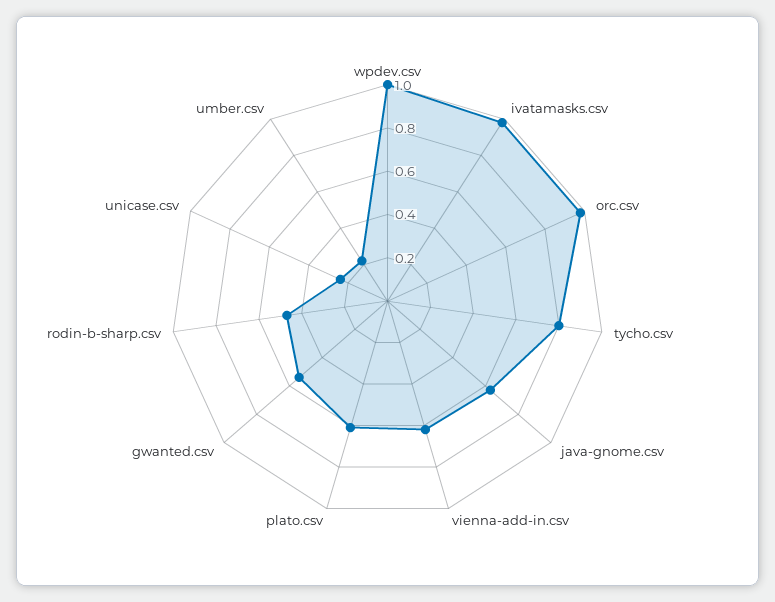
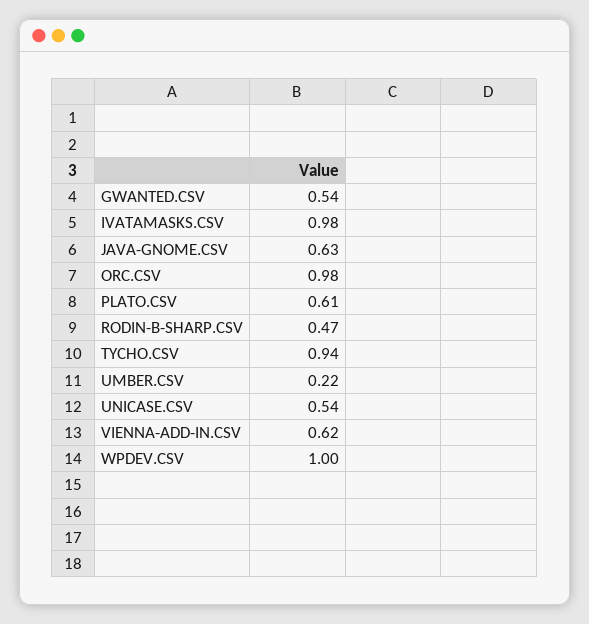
  {
    "wpdev.csv": 1,
    "ivatamasks.csv": 0.98,
    "orc.csv": 0.98,
-   "tycho.csv": 0.8,
+   "tycho.csv": 0.94,
    "java-gnome.csv": 0.63,
    "vienna-add-in.csv": 0.62,
    "plato.csv": 0.61,
    "gwanted.csv": 0.54,
    "rodin-b-sharp.csv": 0.47,
-   "unicase.csv": 0.25,
+   "unicase.csv": 0.54,
    "umber.csv": 0.22
  }

